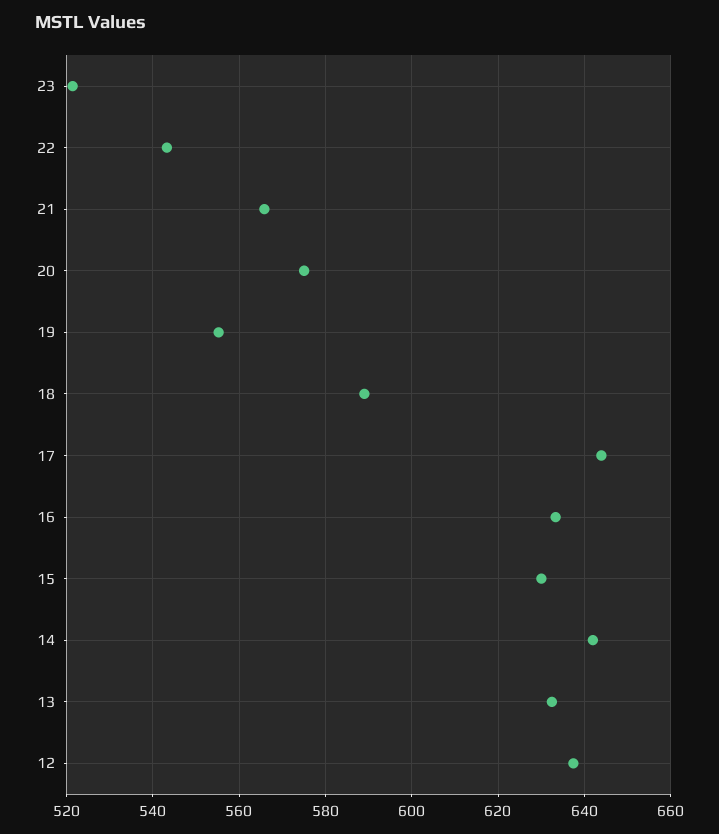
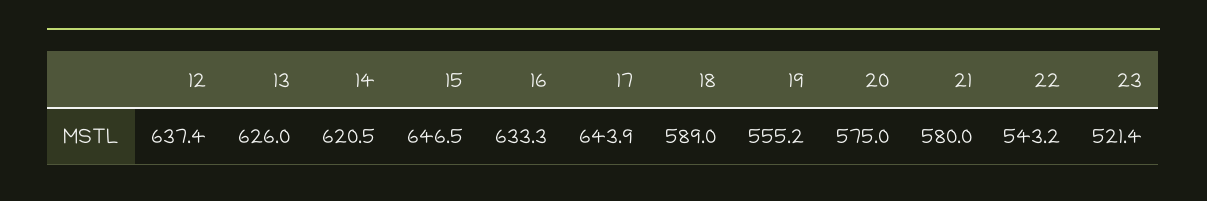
  {
    "23": 521.4,
    "22": 543.2,
-   "21": 566,
+   "21": 580,
    "20": 575,
    "19": 555.2,
    "18": 589,
    "17": 643.9,
    "16": 633.3,
-   "15": 630,
+   "15": 646.5,
-   "14": 642,
+   "14": 620.5,
-   "13": 632,
+   "13": 626,
    "12": 637.4
  }

